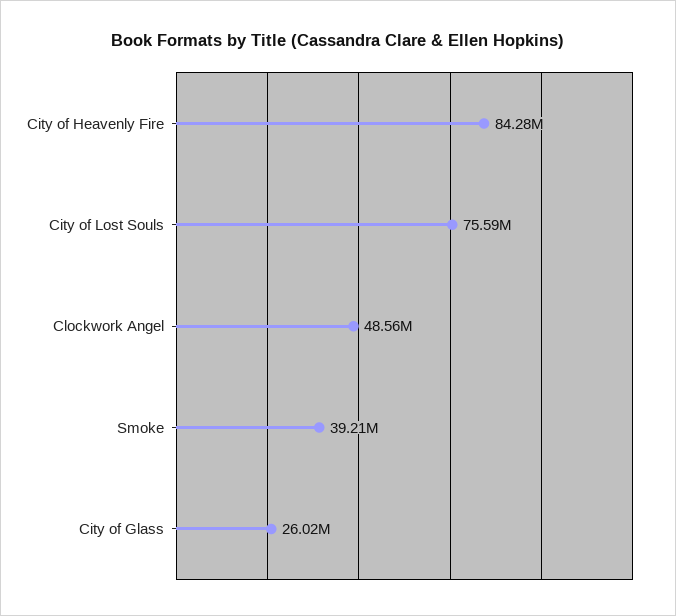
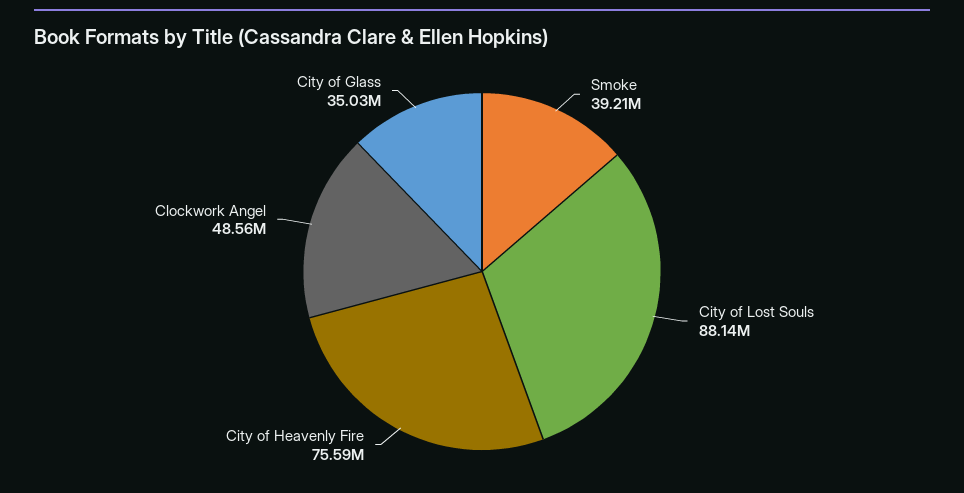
  {
-   "City of Heavenly Fire": 84280000,
+   "City of Heavenly Fire": 75590000,
-   "City of Lost Souls": 75590000,
+   "City of Lost Souls": 88140000,
    "Clockwork Angel": 48560000,
    "Smoke": 39210000,
-   "City of Glass": 26020000
+   "City of Glass": 35030000
  }

